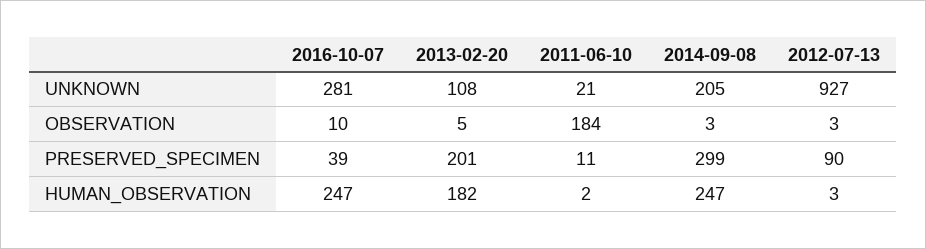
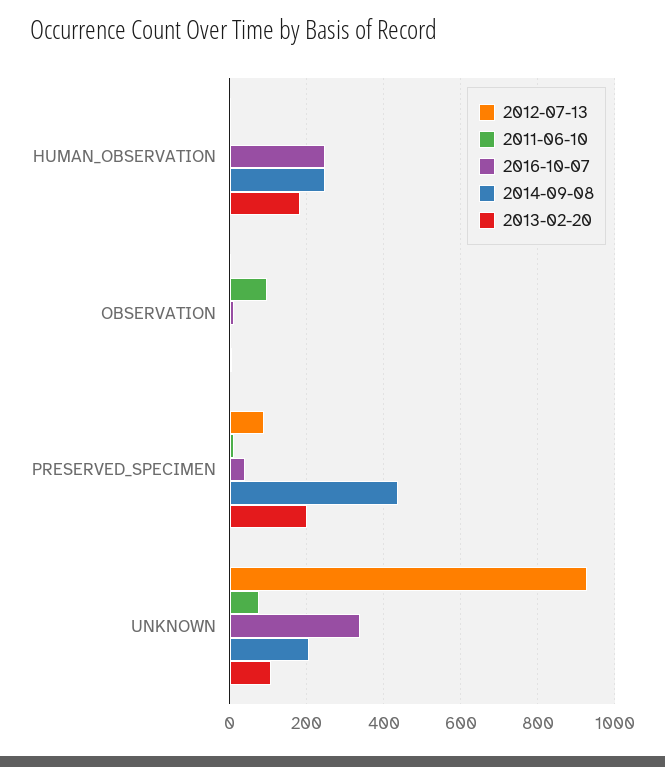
  {
    "2016-10-07": {
-     "UNKNOWN": 281,
+     "UNKNOWN": 340,
      "OBSERVATION": 10,
      "PRESERVED_SPECIMEN": 39,
      "HUMAN_OBSERVATION": 247
    },
    "2013-02-20": {
      "UNKNOWN": 108,
      "OBSERVATION": 5,
      "PRESERVED_SPECIMEN": 201,
      "HUMAN_OBSERVATION": 182
    },
    "2011-06-10": {
-     "UNKNOWN": 21,
+     "UNKNOWN": 80,
-     "OBSERVATION": 184,
+     "OBSERVATION": 100,
      "PRESERVED_SPECIMEN": 11,
      "HUMAN_OBSERVATION": 2
    },
    "2014-09-08": {
      "UNKNOWN": 205,
      "OBSERVATION": 3,
-     "PRESERVED_SPECIMEN": 299,
+     "PRESERVED_SPECIMEN": 440,
      "HUMAN_OBSERVATION": 247
    },
    "2012-07-13": {
      "UNKNOWN": 927,
      "OBSERVATION": 3,
      "PRESERVED_SPECIMEN": 90,
      "HUMAN_OBSERVATION": 3
    }
  }

